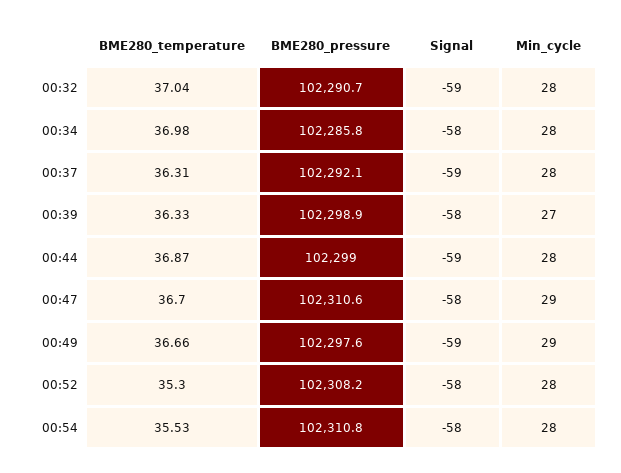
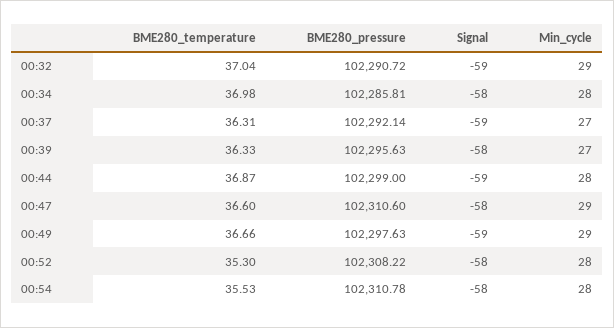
  {
    "BME280_temperature": {
      "00:32": 37.04,
      "00:34": 36.98,
      "00:37": 36.31,
      "00:39": 36.33,
      "00:44": 36.87,
-     "00:47": 36.7,
+     "00:47": 36.6,
      "00:49": 36.66,
      "00:52": 35.3,
      "00:54": 35.53
    },
    "BME280_pressure": {
      "00:32": 102290.72,
      "00:34": 102285.81,
      "00:37": 102292.14,
-     "00:39": 102298.9,
+     "00:39": 102295.63,
      "00:44": 102299,
      "00:47": 102310.6,
      "00:49": 102297.63,
      "00:52": 102308.22,
      "00:54": 102310.78
    },
    "Signal": {
      "00:32": -59,
      "00:34": -58,
      "00:37": -59,
      "00:39": -58,
      "00:44": -59,
      "00:47": -58,
      "00:49": -59,
      "00:52": -58,
      "00:54": -58
    },
    "Min_cycle": {
-     "00:32": 28,
+     "00:32": 29,
      "00:34": 28,
-     "00:37": 28,
+     "00:37": 27,
      "00:39": 27,
      "00:44": 28,
      "00:47": 29,
      "00:49": 29,
      "00:52": 28,
      "00:54": 28
    }
  }

